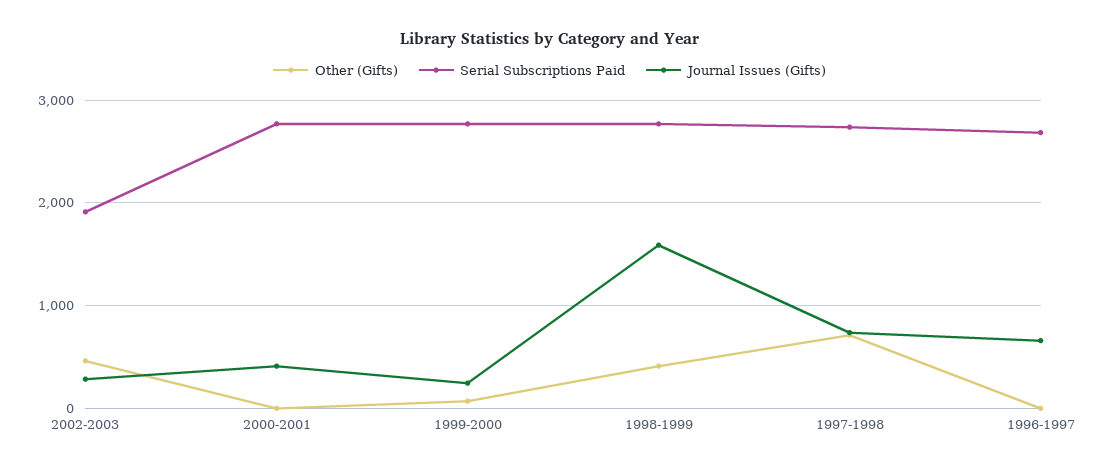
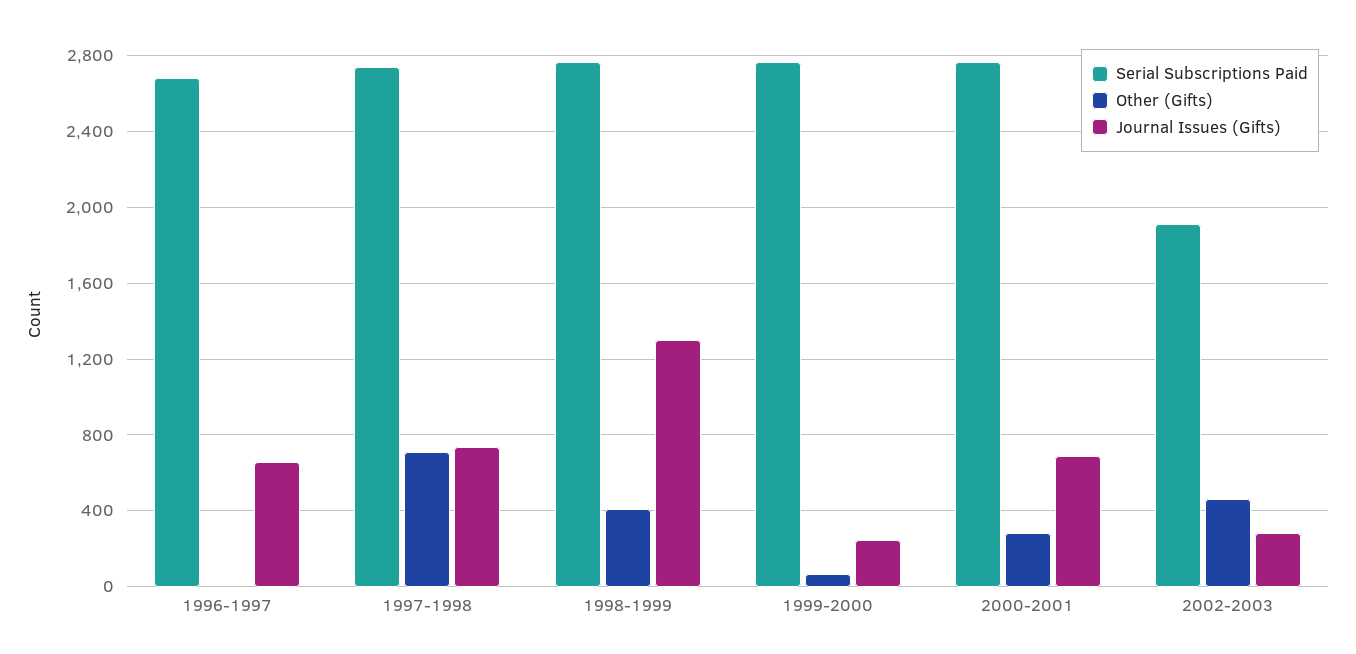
  {
    "Other (Gifts)": {
      "2002-2003": 450,
-     "2000-2001": 0,
+     "2000-2001": 300,
      "1999-2000": 50,
      "1998-1999": 400,
      "1997-1998": 700,
      "1996-1997": 0
    },
    "Serial Subscriptions Paid": {
      "2002-2003": 1900,
      "2000-2001": 2750,
      "1999-2000": 2750,
      "1998-1999": 2750,
      "1997-1998": 2750,
      "1996-1997": 2700
    },
    "Journal Issues (Gifts)": {
      "2002-2003": 300,
-     "2000-2001": 400,
+     "2000-2001": 700,
      "1999-2000": 250,
-     "1998-1999": 1600,
+     "1998-1999": 1300,
      "1997-1998": 750,
      "1996-1997": 650
    }
  }

